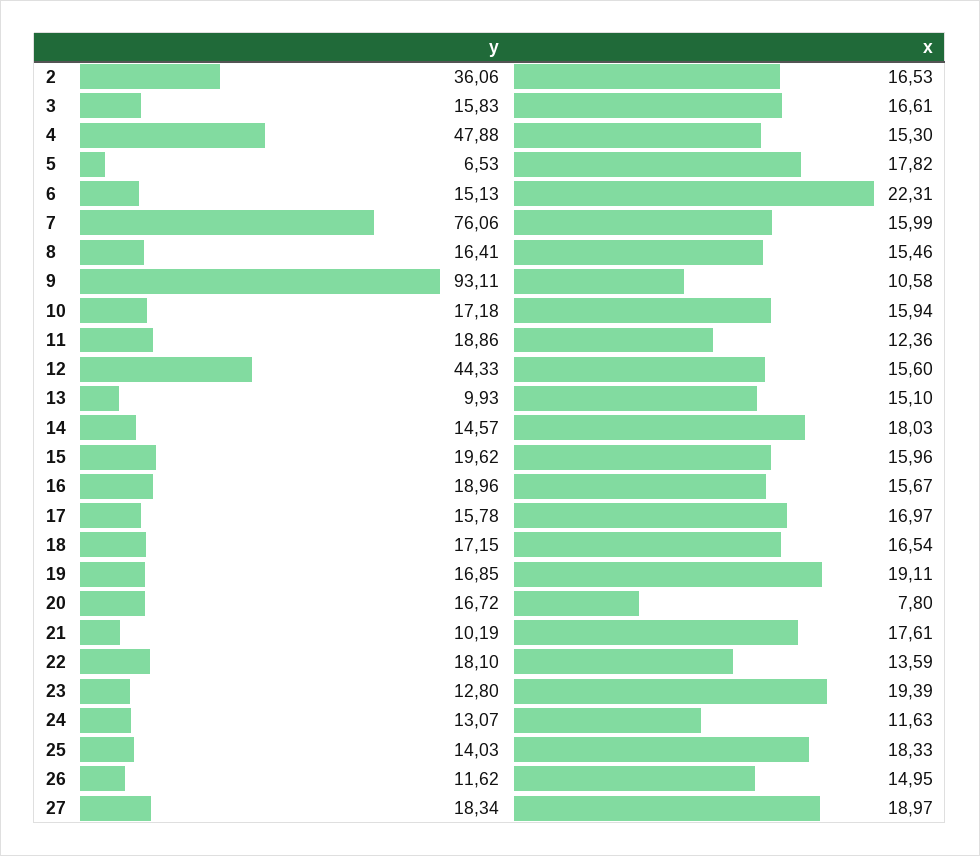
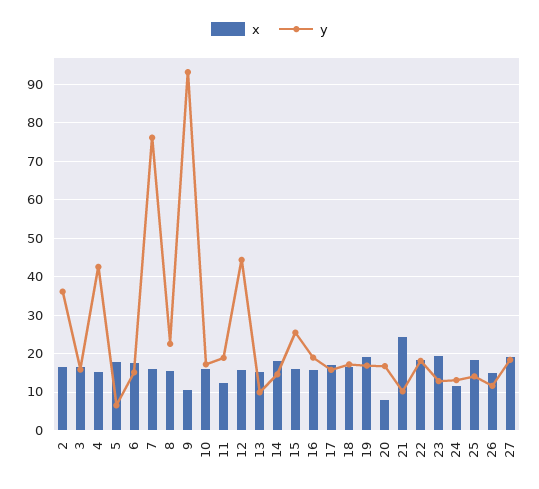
  {
    "y": {
      "2": 36.06,
      "3": 15.83,
-     "4": 47.88,
+     "4": 42,
      "5": 6.53,
      "6": 15.13,
      "7": 76.06,
-     "8": 16.41,
+     "8": 22,
      "9": 93.11,
      "10": 17.18,
      "11": 18.86,
      "12": 44.33,
      "13": 9.93,
      "14": 14.57,
-     "15": 19.62,
+     "15": 26,
      "16": 18.96,
      "17": 15.78,
      "18": 17.15,
      "19": 16.85,
      "20": 16.72,
      "21": 10.19,
      "22": 18.1,
      "23": 12.8,
      "24": 13.07,
      "25": 14.03,
      "26": 11.62,
      "27": 18.34
    },
    "x": {
      "2": 16.53,
      "3": 16.61,
      "4": 15.3,
      "5": 17.82,
-     "6": 22.31,
+     "6": 18,
      "7": 15.99,
      "8": 15.46,
      "9": 10.58,
      "10": 15.94,
      "11": 12.36,
      "12": 15.6,
      "13": 15.1,
      "14": 18.03,
      "15": 15.96,
      "16": 15.67,
      "17": 16.97,
      "18": 16.54,
      "19": 19.11,
      "20": 7.8,
-     "21": 17.61,
+     "21": 24,
-     "22": 13.59,
+     "22": 18,
      "23": 19.39,
      "24": 11.63,
      "25": 18.33,
      "26": 14.95,
      "27": 18.97
    }
  }

